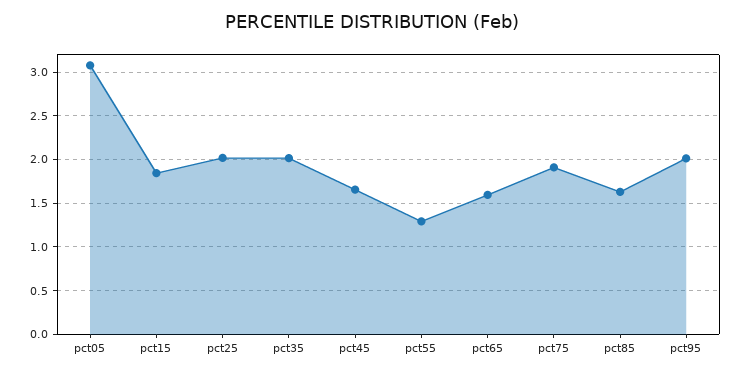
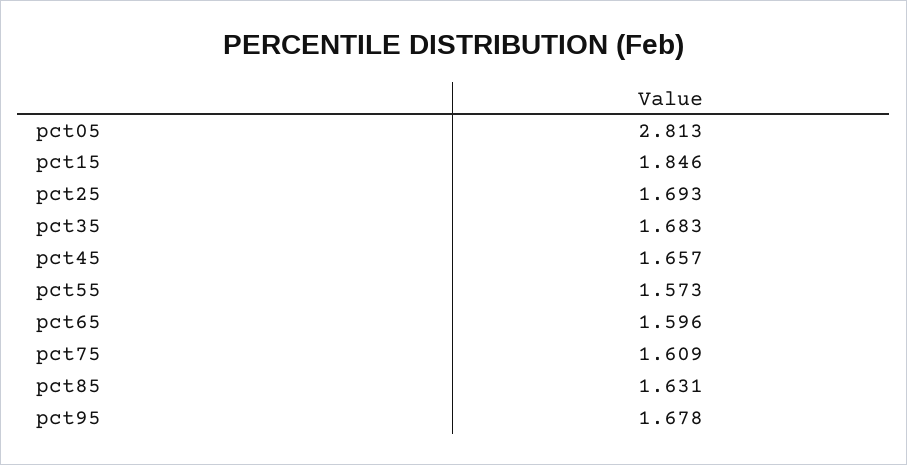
  {
-   "pct05": 3.1,
+   "pct05": 2.813,
    "pct15": 1.846,
-   "pct25": 2,
+   "pct25": 1.693,
-   "pct35": 2,
+   "pct35": 1.683,
    "pct45": 1.657,
-   "pct55": 1.3,
+   "pct55": 1.573,
    "pct65": 1.596,
-   "pct75": 1.9,
+   "pct75": 1.609,
    "pct85": 1.631,
-   "pct95": 2
+   "pct95": 1.678
  }

